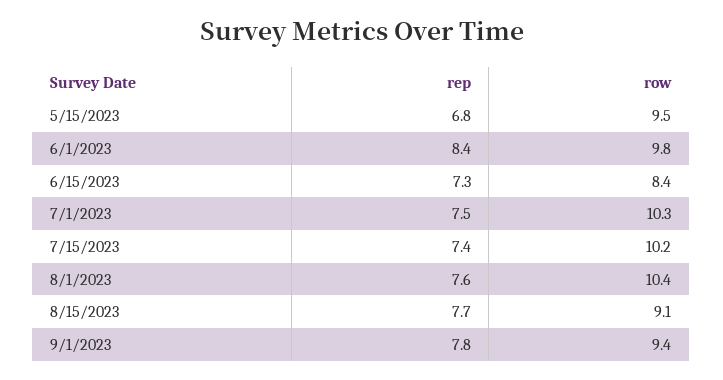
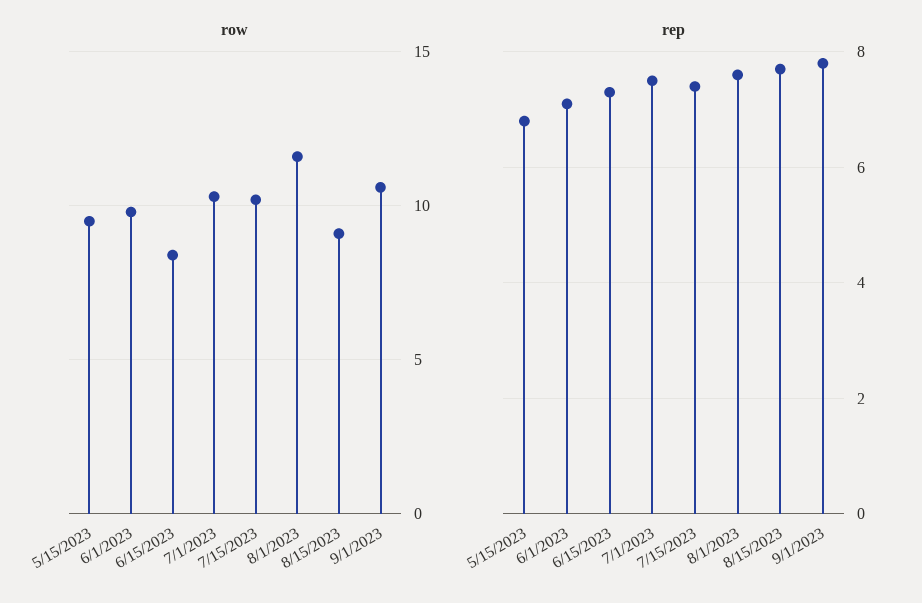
  {
    "rep": {
      "5/15/2023": 6.8,
-     "6/1/2023": 8.4,
+     "6/1/2023": 7,
      "6/15/2023": 7.3,
      "7/1/2023": 7.5,
      "7/15/2023": 7.4,
      "8/1/2023": 7.6,
      "8/15/2023": 7.7,
      "9/1/2023": 7.8
    },
    "row": {
      "5/15/2023": 9.5,
      "6/1/2023": 9.8,
      "6/15/2023": 8.4,
      "7/1/2023": 10.3,
      "7/15/2023": 10.2,
-     "8/1/2023": 10.4,
+     "8/1/2023": 11.5,
      "8/15/2023": 9.1,
-     "9/1/2023": 9.4
+     "9/1/2023": 10.5
    }
  }

